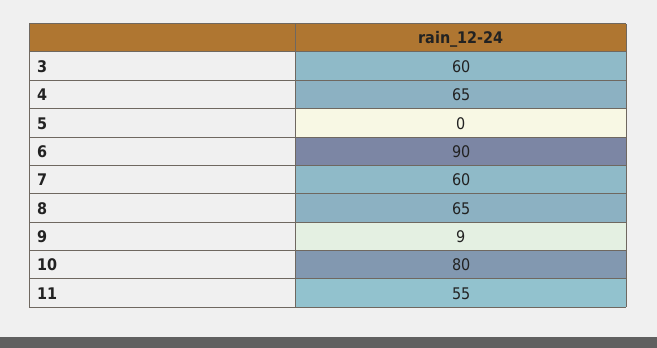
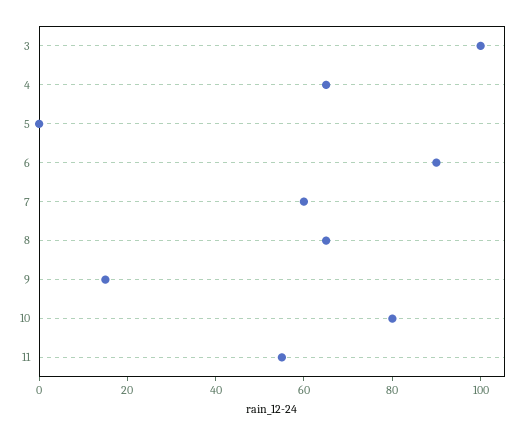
  {
-   "3": 60,
+   "3": 100,
    "4": 65,
    "5": 0,
    "6": 90,
    "7": 60,
    "8": 65,
-   "9": 9,
+   "9": 15,
    "10": 80,
    "11": 55
  }

